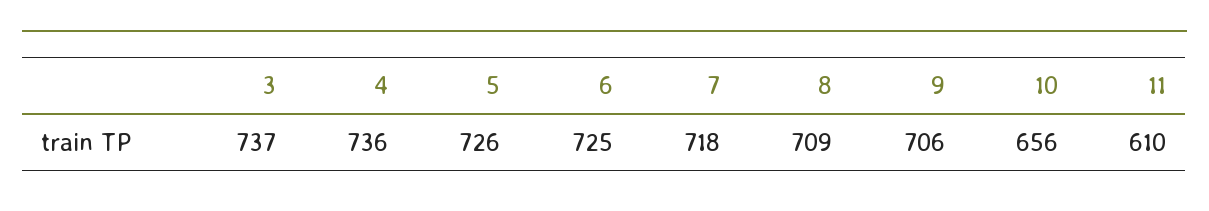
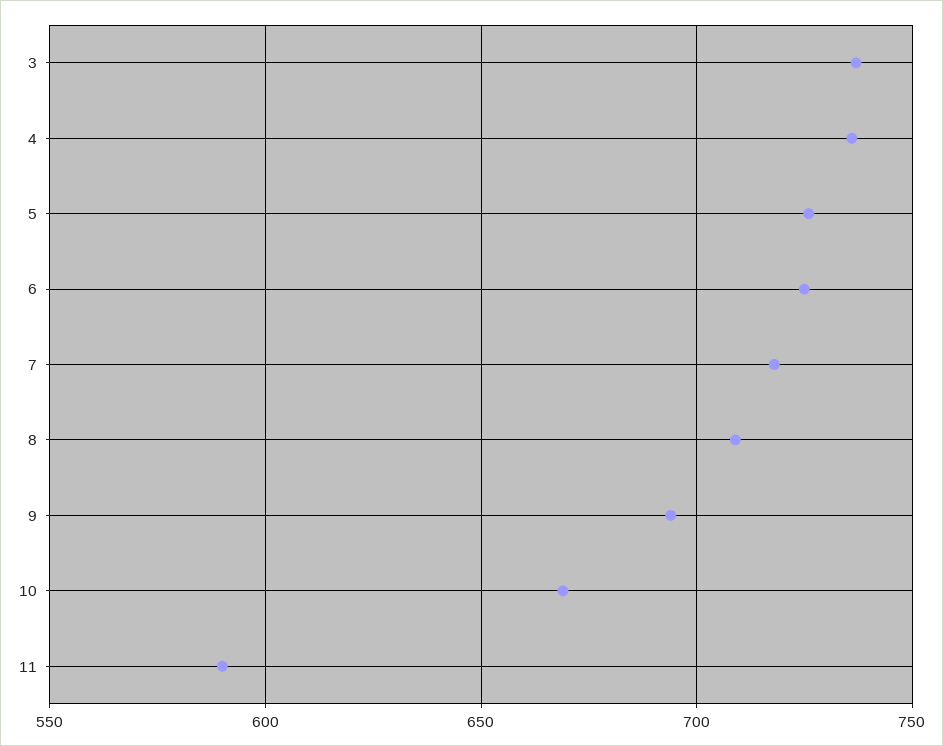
  {
    "3": 737,
    "4": 736,
    "5": 726,
    "6": 725,
    "7": 718,
    "8": 709,
-   "9": 706,
+   "9": 695,
-   "10": 656,
+   "10": 670,
-   "11": 610
+   "11": 590
  }

